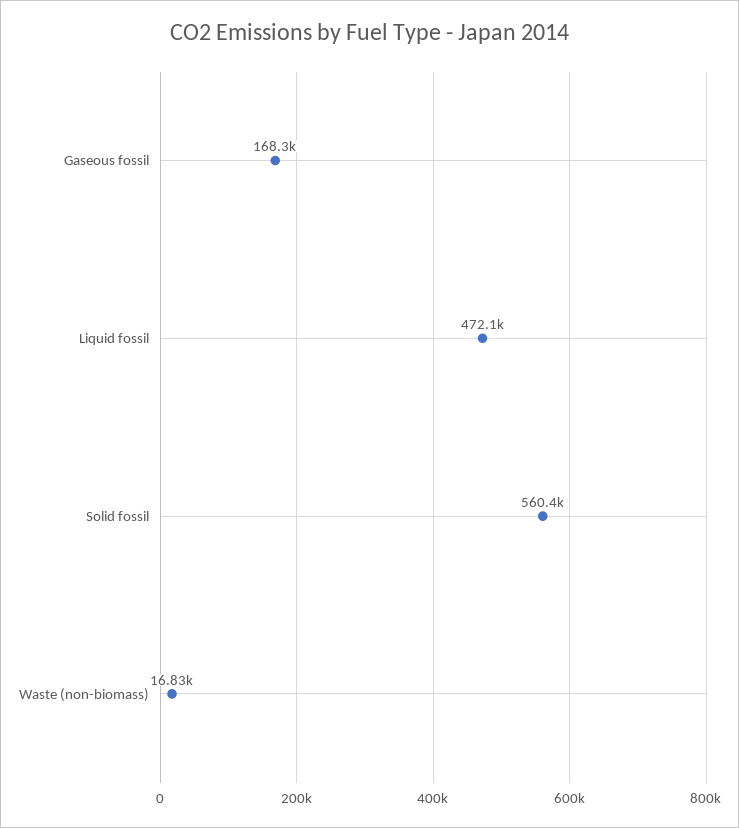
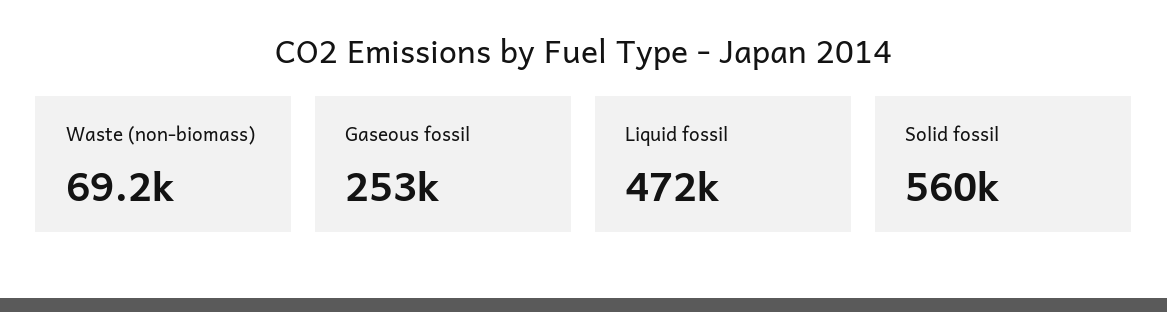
  {
-   "Gaseous fossil": 168300,
+   "Gaseous fossil": 253000,
    "Liquid fossil": 472100,
    "Solid fossil": 560400,
-   "Waste (non-biomass)": 16830
+   "Waste (non-biomass)": 69200
  }

